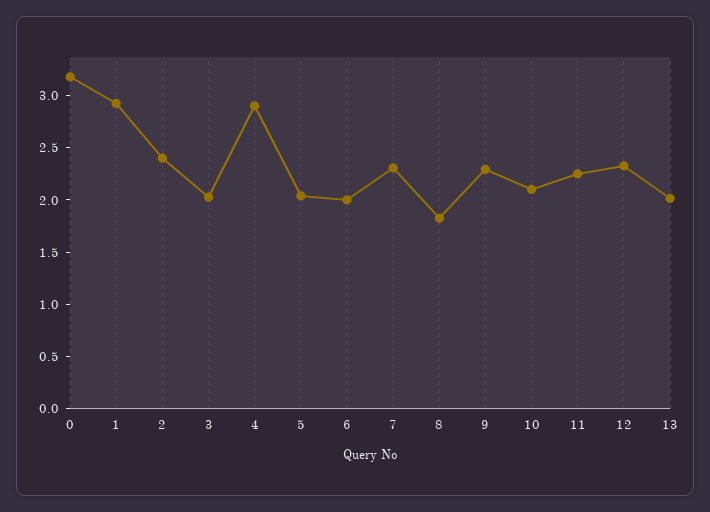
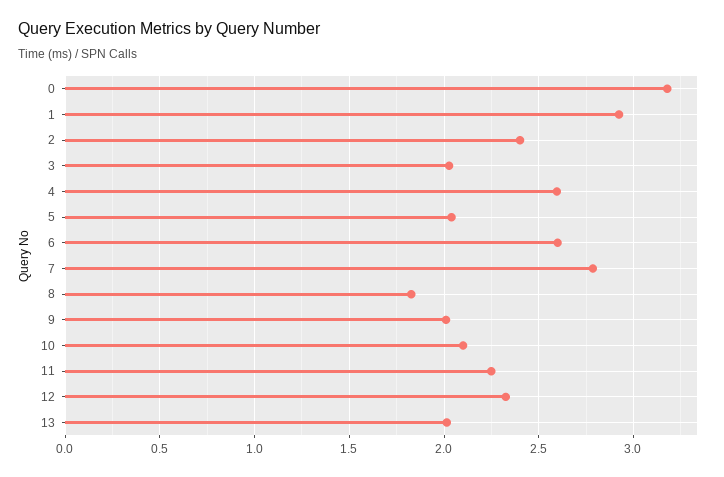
  {
    "0": 3.2,
    "1": 2.9,
    "2": 2.4,
    "3": 2.05,
-   "4": 2.9,
+   "4": 2.6,
    "5": 2.05,
-   "6": 2,
+   "6": 2.6,
-   "7": 2.3,
+   "7": 2.8,
    "8": 1.85,
-   "9": 2.3,
+   "9": 2,
    "10": 2.1,
    "11": 2.25,
    "12": 2.35,
    "13": 2
  }

